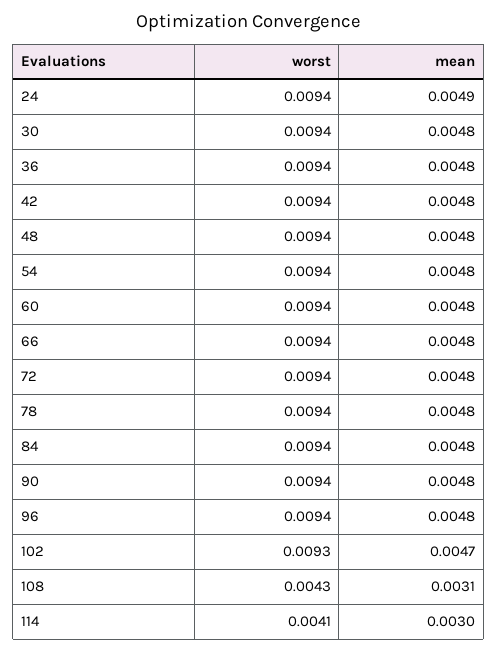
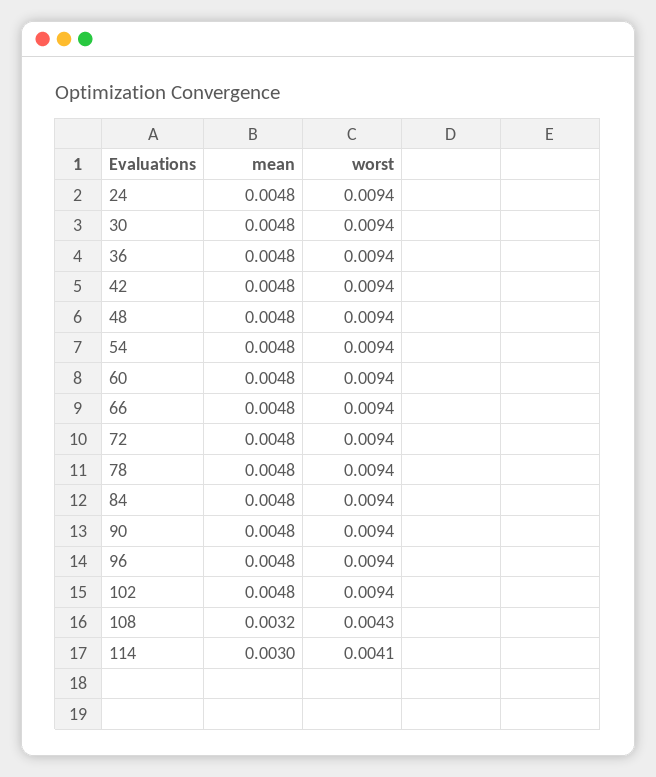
  {
    "worst": {
      "24": 0.0094,
      "30": 0.0094,
      "36": 0.0094,
      "42": 0.0094,
      "48": 0.0094,
      "54": 0.0094,
      "60": 0.0094,
      "66": 0.0094,
      "72": 0.0094,
      "78": 0.0094,
      "84": 0.0094,
      "90": 0.0094,
      "96": 0.0094,
-     "102": 0.0093,
+     "102": 0.0094,
      "108": 0.0043,
      "114": 0.0041
    },
    "mean": {
-     "24": 0.0049,
+     "24": 0.0048,
      "30": 0.0048,
      "36": 0.0048,
      "42": 0.0048,
      "48": 0.0048,
      "54": 0.0048,
      "60": 0.0048,
      "66": 0.0048,
      "72": 0.0048,
      "78": 0.0048,
      "84": 0.0048,
      "90": 0.0048,
      "96": 0.0048,
-     "102": 0.0047,
+     "102": 0.0048,
-     "108": 0.0031,
+     "108": 0.0032,
      "114": 0.003
    }
  }

